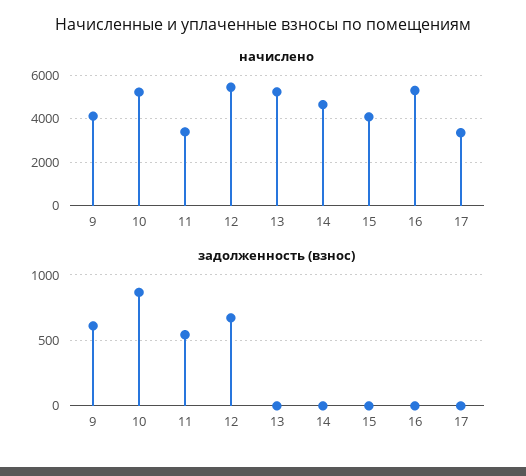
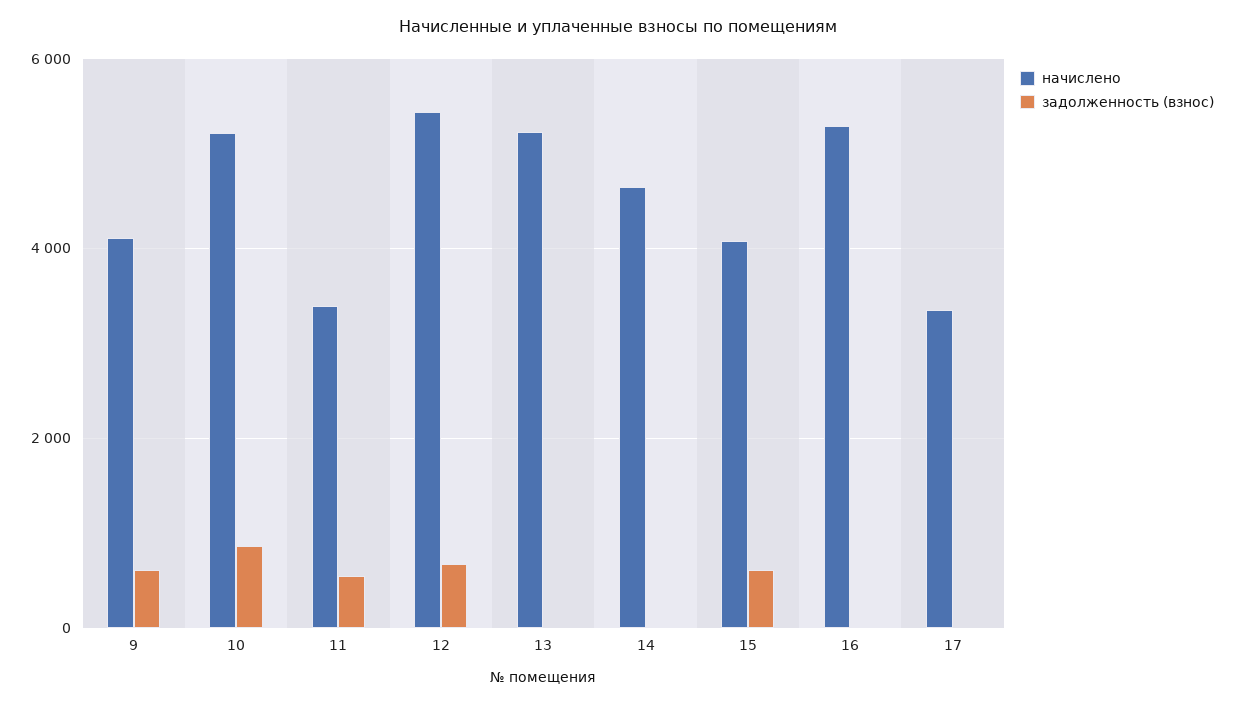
  {
    "начислено": {
      "9": 4200,
      "10": 5200,
      "11": 3400,
      "12": 5400,
      "13": 5200,
      "14": 4600,
      "15": 4000,
      "16": 5200,
      "17": 3400
    },
    "задолженность (взнос)": {
      "9": 600,
      "10": 850,
      "11": 550,
      "12": 650,
      "13": 0,
      "14": 0,
-     "15": 0,
+     "15": 600,
      "16": 0,
      "17": 0
    }
  }

